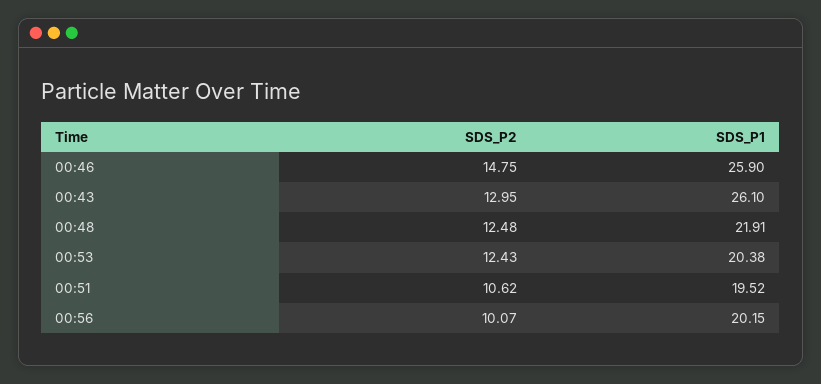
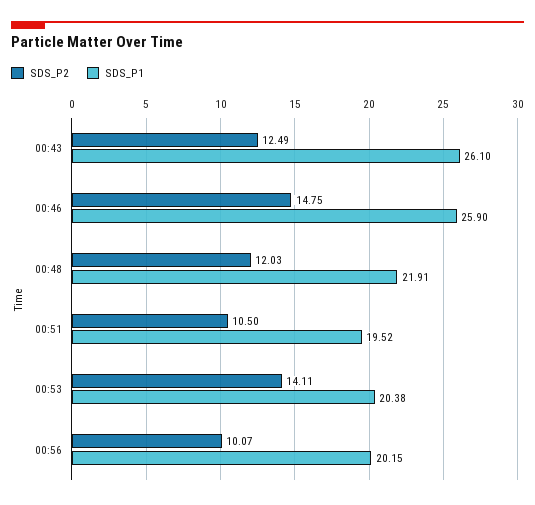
  {
    "SDS_P2": {
      "00:46": 14.75,
-     "00:43": 12.95,
+     "00:43": 12.49,
-     "00:48": 12.48,
+     "00:48": 12.03,
-     "00:53": 12.43,
+     "00:53": 14.11,
-     "00:51": 10.62,
+     "00:51": 10.5,
      "00:56": 10.07
    },
    "SDS_P1": {
      "00:46": 25.9,
      "00:43": 26.1,
      "00:48": 21.91,
      "00:53": 20.38,
      "00:51": 19.52,
      "00:56": 20.15
    }
  }

